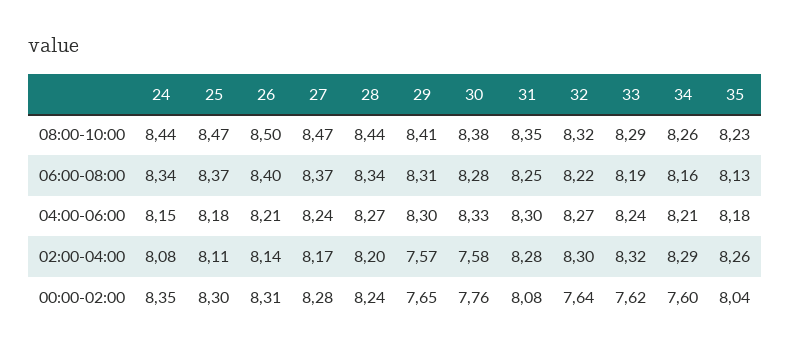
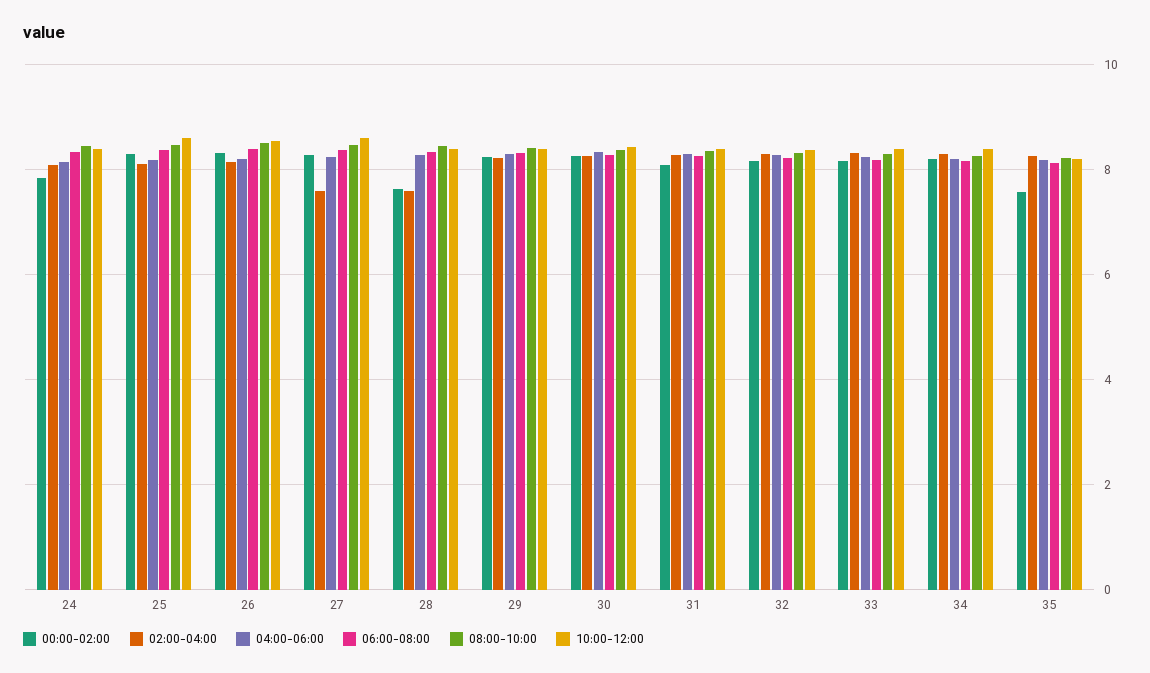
  {
    "08:00-10:00": {
      "24": 8.44,
      "25": 8.47,
      "26": 8.5,
      "27": 8.47,
      "28": 8.44,
      "29": 8.41,
      "30": 8.38,
      "31": 8.35,
      "32": 8.32,
      "33": 8.29,
      "34": 8.26,
      "35": 8.23
    },
    "06:00-08:00": {
      "24": 8.34,
      "25": 8.37,
      "26": 8.4,
      "27": 8.37,
      "28": 8.34,
      "29": 8.31,
      "30": 8.28,
      "31": 8.25,
      "32": 8.22,
      "33": 8.19,
      "34": 8.16,
      "35": 8.13
    },
    "04:00-06:00": {
      "24": 8.15,
      "25": 8.18,
      "26": 8.21,
      "27": 8.24,
      "28": 8.27,
      "29": 8.3,
      "30": 8.33,
      "31": 8.3,
      "32": 8.27,
      "33": 8.24,
      "34": 8.21,
      "35": 8.18
    },
    "02:00-04:00": {
      "24": 8.08,
      "25": 8.11,
      "26": 8.14,
-     "27": 8.17,
+     "27": 7.6,
-     "28": 8.2,
+     "28": 7.6,
-     "29": 7.57,
+     "29": 8.2,
-     "30": 7.58,
+     "30": 8.2,
      "31": 8.28,
      "32": 8.3,
      "33": 8.32,
      "34": 8.29,
      "35": 8.26
    },
    "00:00-02:00": {
-     "24": 8.35,
+     "24": 7.8,
      "25": 8.3,
      "26": 8.31,
      "27": 8.28,
-     "28": 8.24,
+     "28": 7.6,
-     "29": 7.65,
+     "29": 8.2,
-     "30": 7.76,
+     "30": 8.2,
      "31": 8.08,
-     "32": 7.64,
+     "32": 8.2,
-     "33": 7.62,
+     "33": 8.2,
-     "34": 7.6,
+     "34": 8.2,
-     "35": 8.04
+     "35": 7.6
-   }
+   },
+   "10:00-12:00": {
+     "24": 8.4,
+     "25": 8.6,
+     "26": 8.6,
+     "27": 8.6,
+     "28": 8.4,
+     "29": 8.4,
+     "30": 8.4,
+     "31": 8.4,
+     "32": 8.4,
+     "33": 8.4,
+     "34": 8.4,
+     "35": 8.2
+   }
  }

